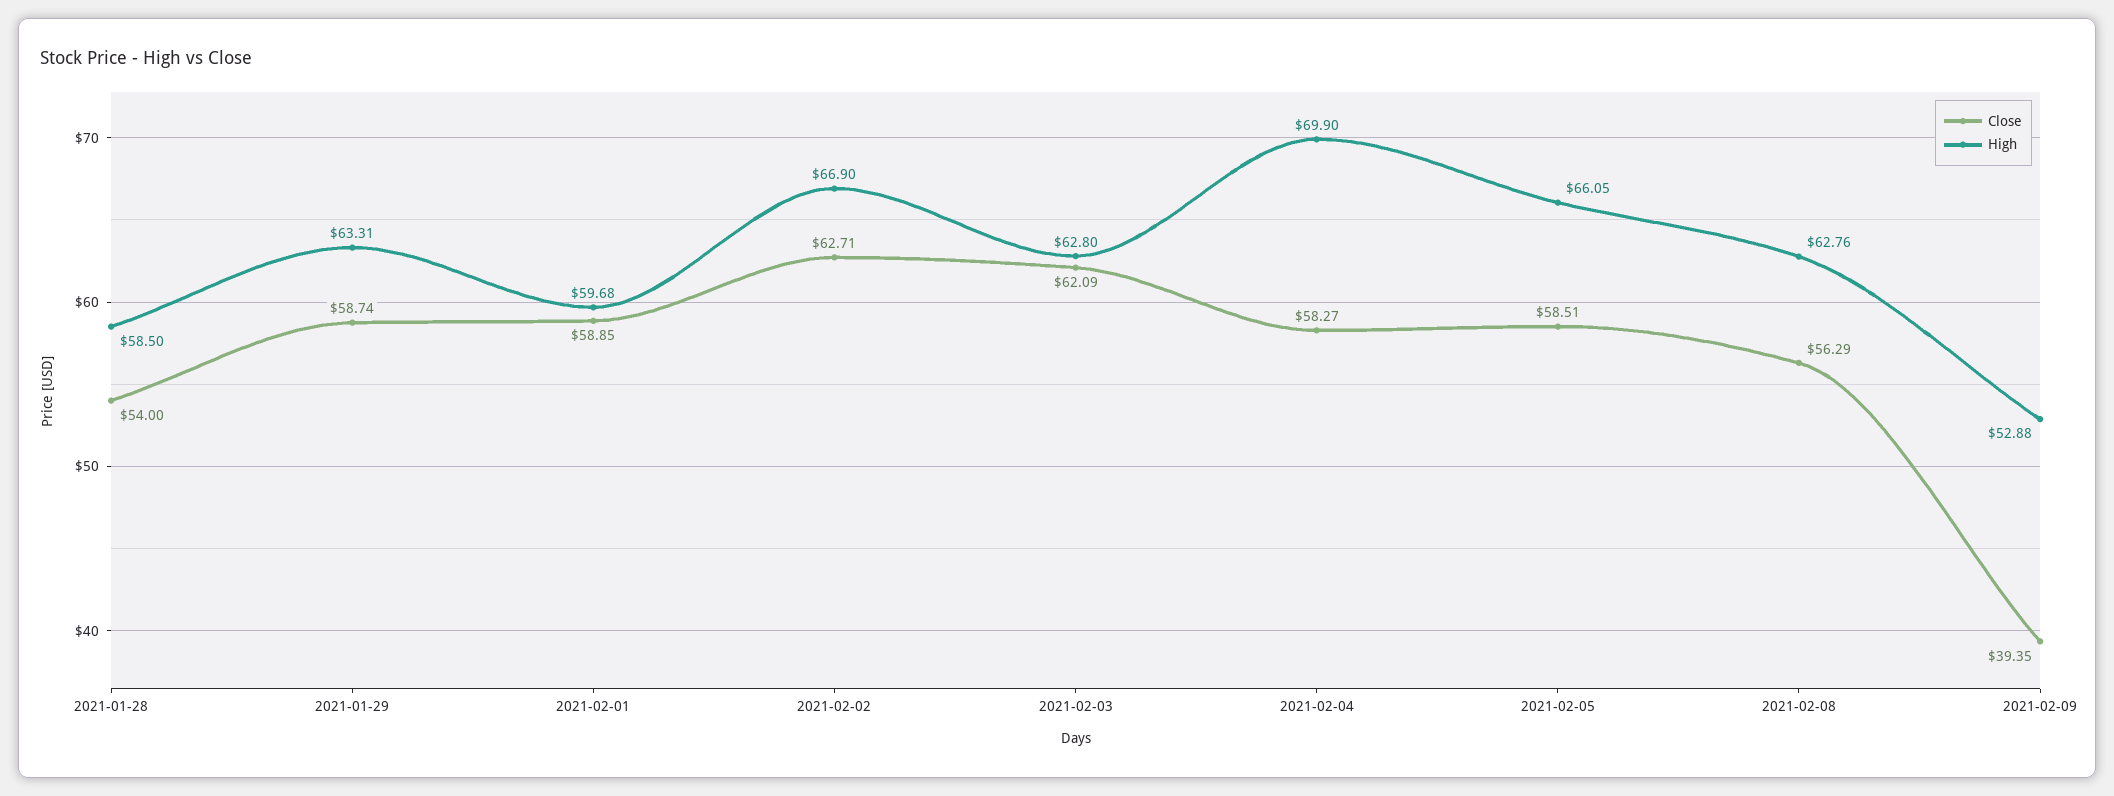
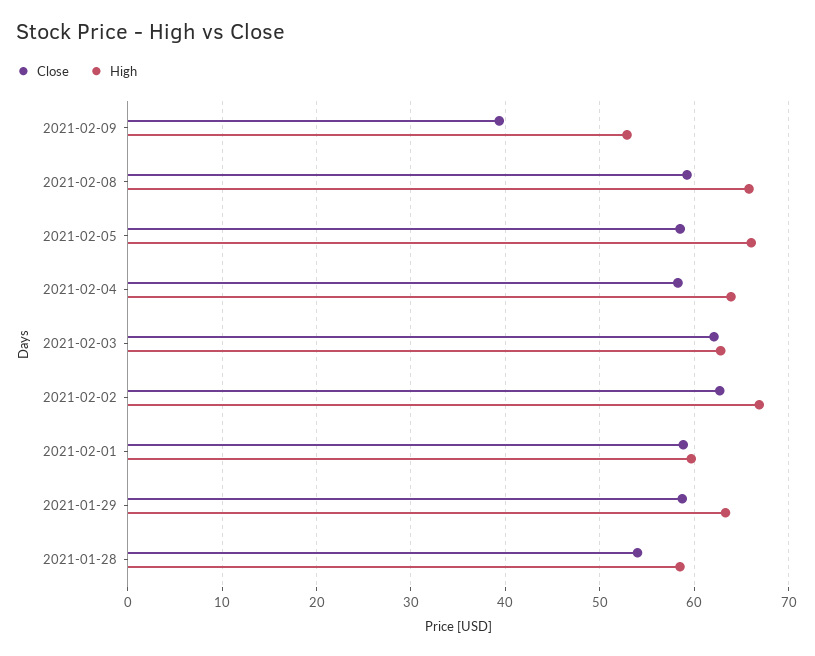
  {
    "Close": {
      "2021-01-28": 54,
      "2021-01-29": 58.74,
      "2021-02-01": 58.85,
      "2021-02-02": 62.71,
      "2021-02-03": 62.09,
      "2021-02-04": 58.27,
      "2021-02-05": 58.51,
-     "2021-02-08": 56.29,
+     "2021-02-08": 59,
      "2021-02-09": 39.35
    },
    "High": {
      "2021-01-28": 58.5,
      "2021-01-29": 63.31,
      "2021-02-01": 59.68,
      "2021-02-02": 66.9,
      "2021-02-03": 62.8,
-     "2021-02-04": 69.9,
+     "2021-02-04": 64,
      "2021-02-05": 66.05,
-     "2021-02-08": 62.76,
+     "2021-02-08": 66,
      "2021-02-09": 52.88
    }
  }

